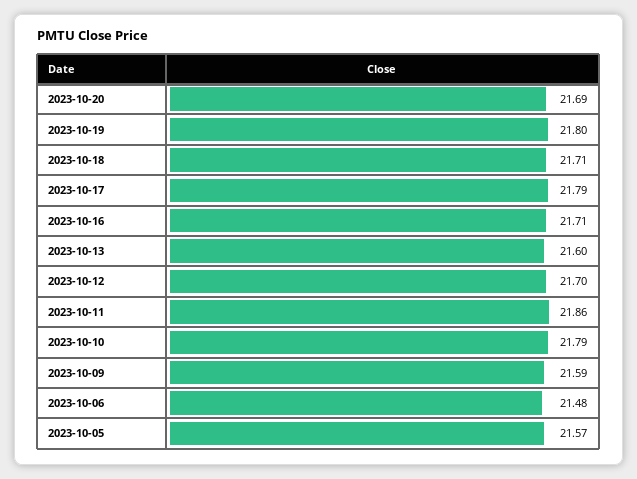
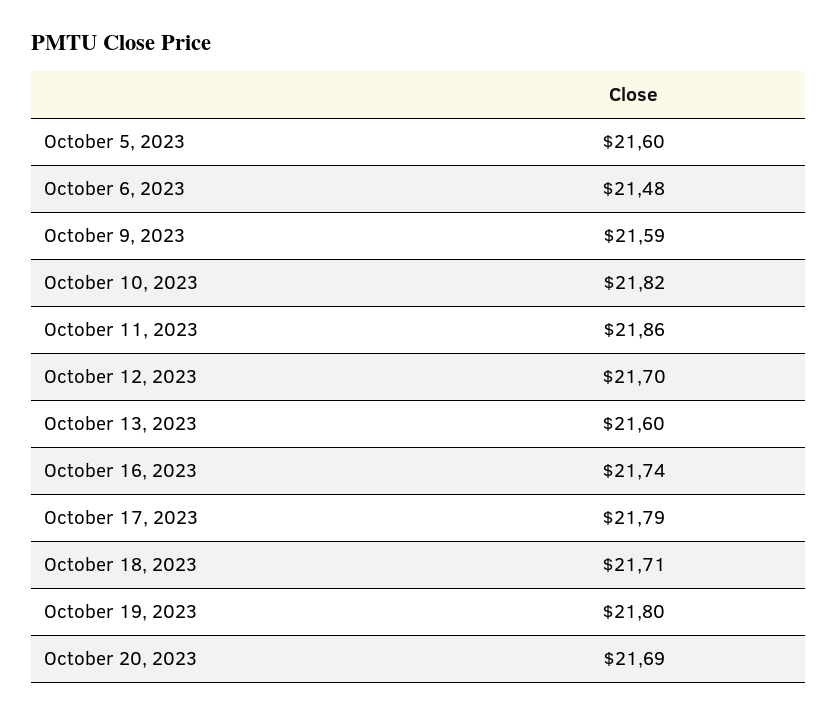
  {
    "2023-10-20": 21.69,
    "2023-10-19": 21.8,
    "2023-10-18": 21.71,
    "2023-10-17": 21.79,
-   "2023-10-16": 21.71,
+   "2023-10-16": 21.74,
    "2023-10-13": 21.6,
    "2023-10-12": 21.7,
    "2023-10-11": 21.86,
-   "2023-10-10": 21.79,
+   "2023-10-10": 21.82,
    "2023-10-09": 21.59,
    "2023-10-06": 21.48,
-   "2023-10-05": 21.57
+   "2023-10-05": 21.6
  }

